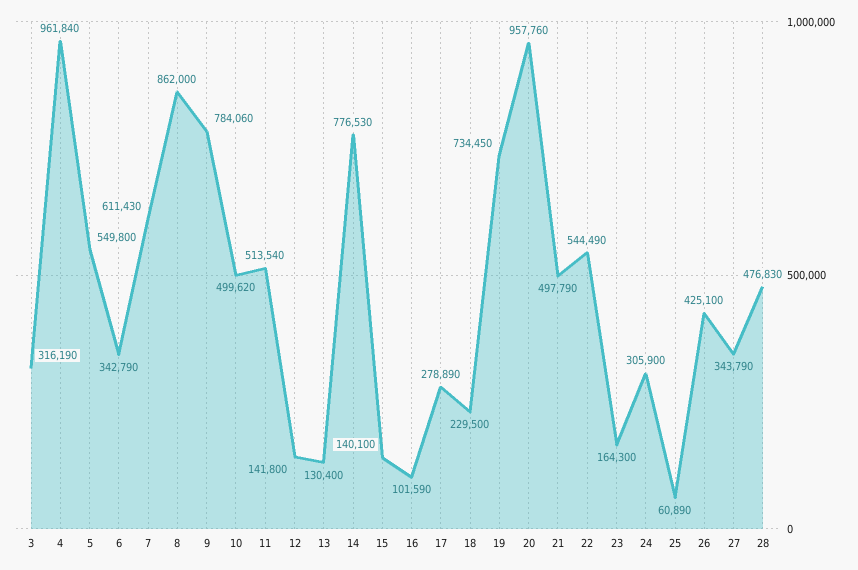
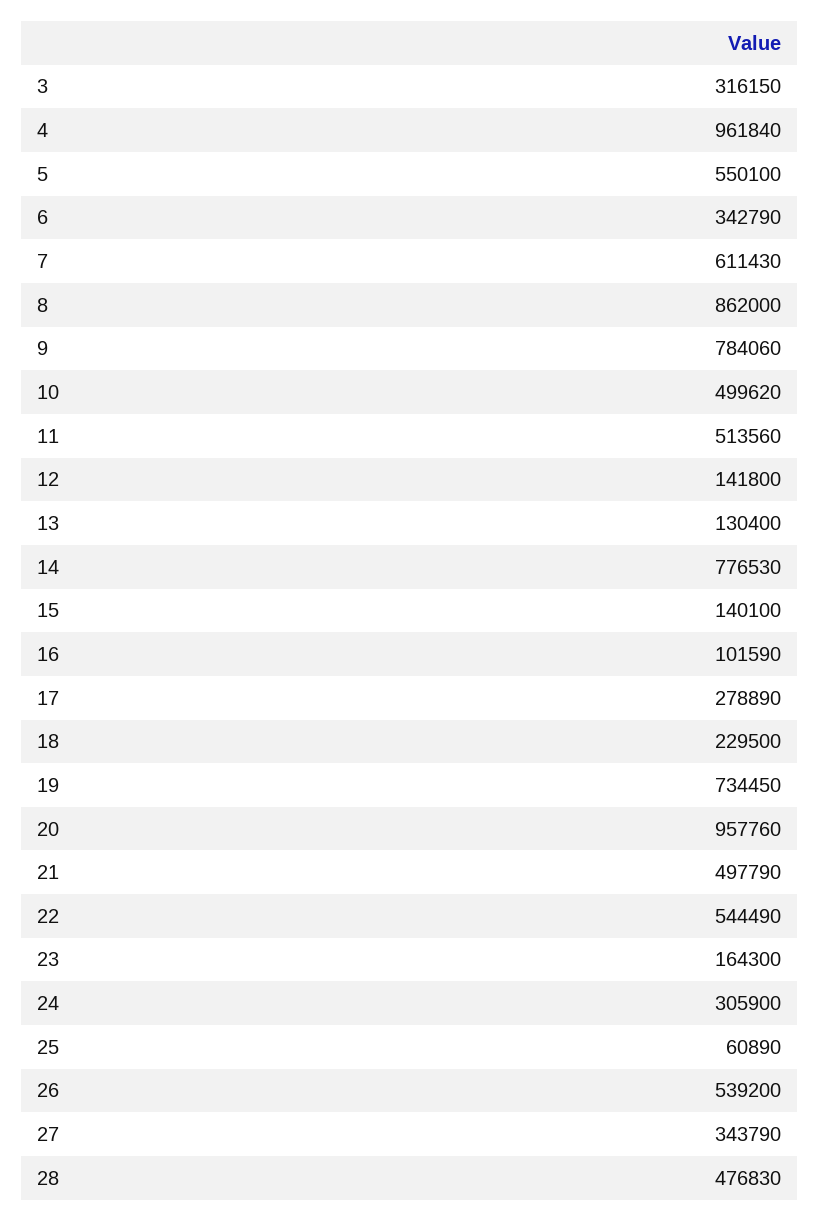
  {
-   "3": 316190,
+   "3": 316150,
    "4": 961840,
-   "5": 549800,
+   "5": 550100,
    "6": 342790,
    "7": 611430,
    "8": 862000,
    "9": 784060,
    "10": 499620,
-   "11": 513540,
+   "11": 513560,
    "12": 141800,
    "13": 130400,
    "14": 776530,
    "15": 140100,
    "16": 101590,
    "17": 278890,
    "18": 229500,
    "19": 734450,
    "20": 957760,
    "21": 497790,
    "22": 544490,
    "23": 164300,
    "24": 305900,
    "25": 60890,
-   "26": 425100,
+   "26": 539200,
    "27": 343790,
    "28": 476830
  }

